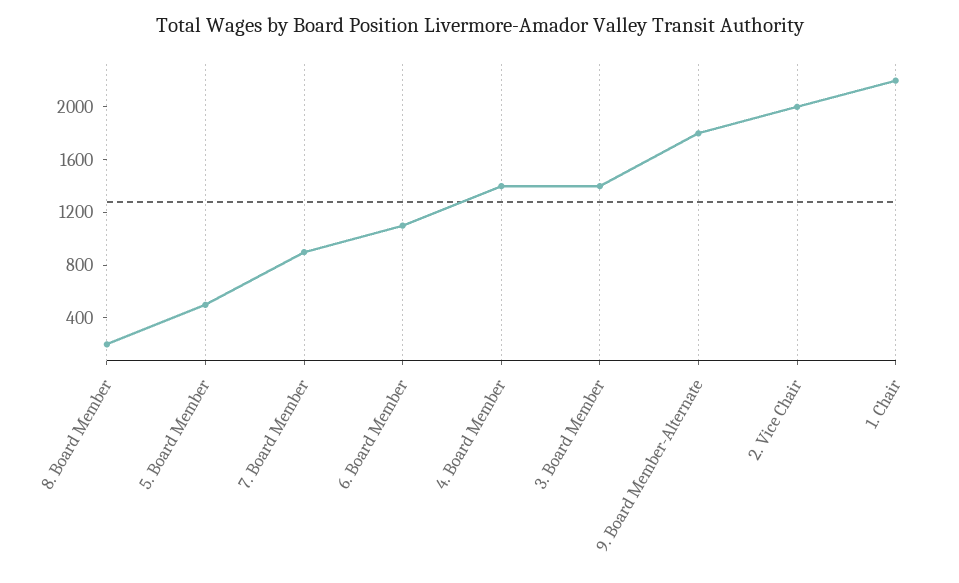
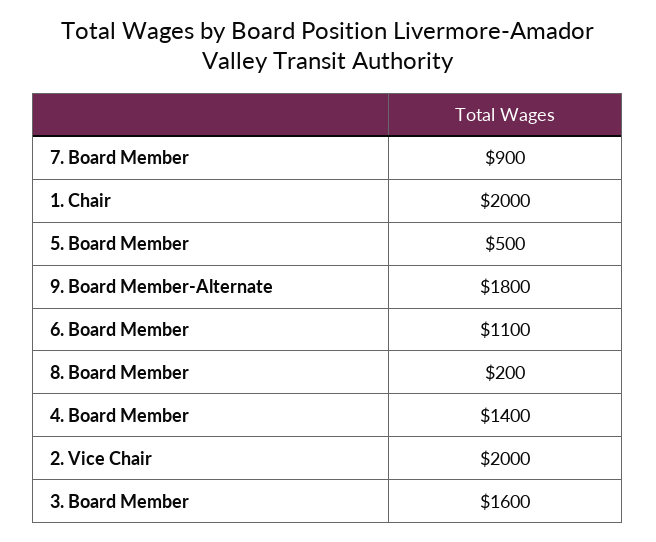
  {
    "8. Board Member": 200,
    "5. Board Member": 500,
    "7. Board Member": 900,
    "6. Board Member": 1100,
    "4. Board Member": 1400,
-   "3. Board Member": 1400,
+   "3. Board Member": 1600,
    "9. Board Member-Alternate": 1800,
    "2. Vice Chair": 2000,
-   "1. Chair": 2200
+   "1. Chair": 2000
  }

